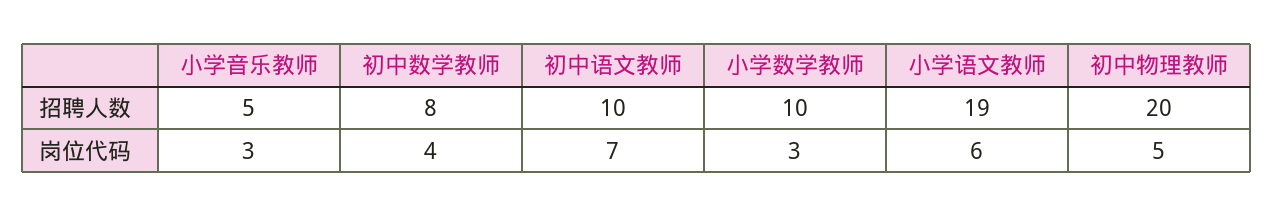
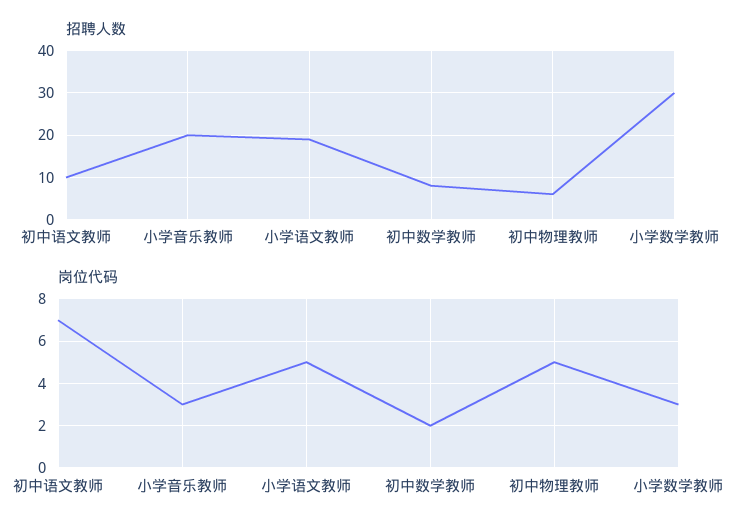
  {
    "招聘人数": {
-     "小学音乐教师": 5,
+     "小学音乐教师": 20,
      "初中数学教师": 8,
      "初中语文教师": 10,
-     "小学数学教师": 10,
+     "小学数学教师": 30,
      "小学语文教师": 19,
-     "初中物理教师": 20
+     "初中物理教师": 5
    },
    "岗位代码": {
      "小学音乐教师": 3,
-     "初中数学教师": 4,
+     "初中数学教师": 2,
      "初中语文教师": 7,
      "小学数学教师": 3,
-     "小学语文教师": 6,
+     "小学语文教师": 5,
      "初中物理教师": 5
    }
  }

